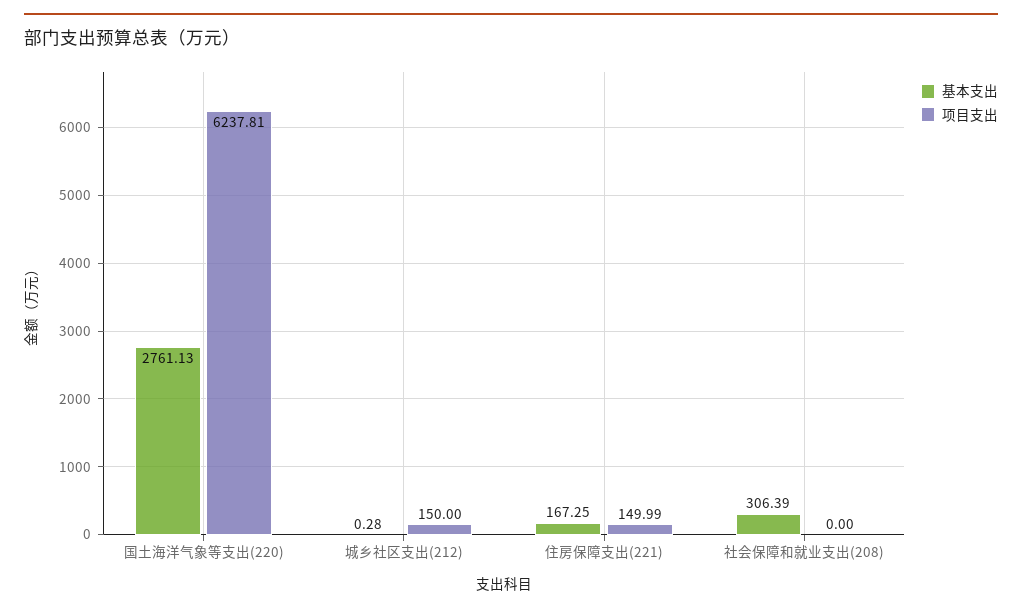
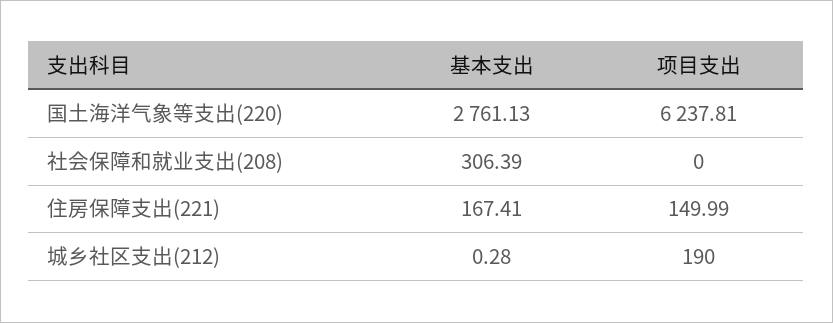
  {
    "基本支出": {
      "国土海洋气象等支出(220)": 2761.13,
      "城乡社区支出(212)": 0.28,
-     "住房保障支出(221)": 167.25,
+     "住房保障支出(221)": 167.41,
      "社会保障和就业支出(208)": 306.39
    },
    "项目支出": {
      "国土海洋气象等支出(220)": 6237.81,
-     "城乡社区支出(212)": 150,
+     "城乡社区支出(212)": 190,
      "住房保障支出(221)": 149.99,
      "社会保障和就业支出(208)": 0
    }
  }

